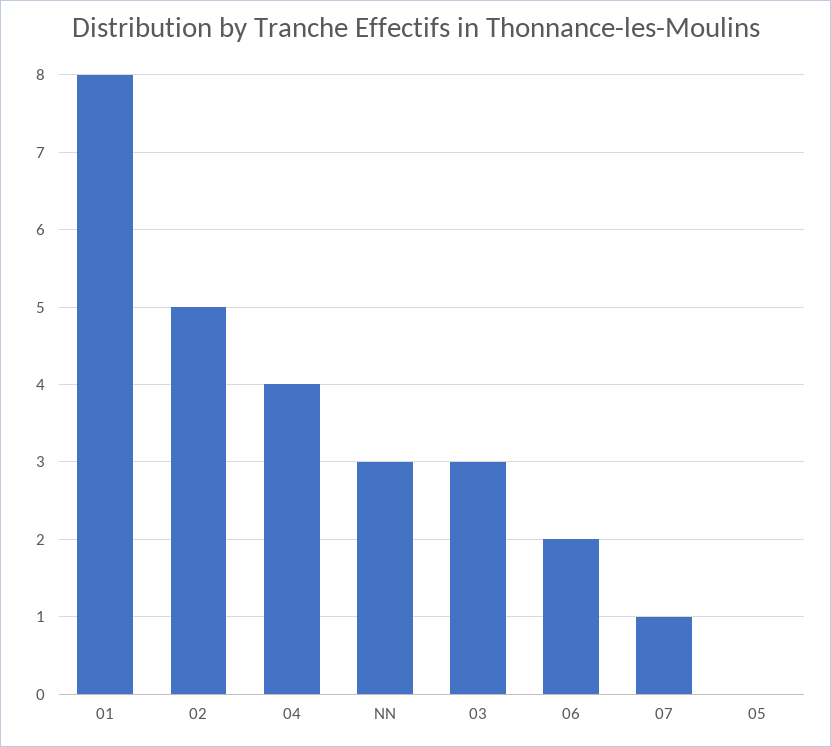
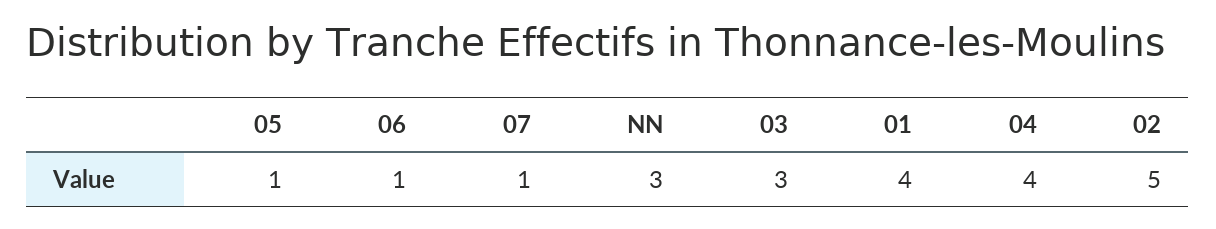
  {
-   "01": 8,
+   "01": 4,
    "02": 5,
    "04": 4,
    "NN": 3,
    "03": 3,
-   "06": 2,
+   "06": 1,
    "07": 1,
-   "05": 0
+   "05": 1
  }

